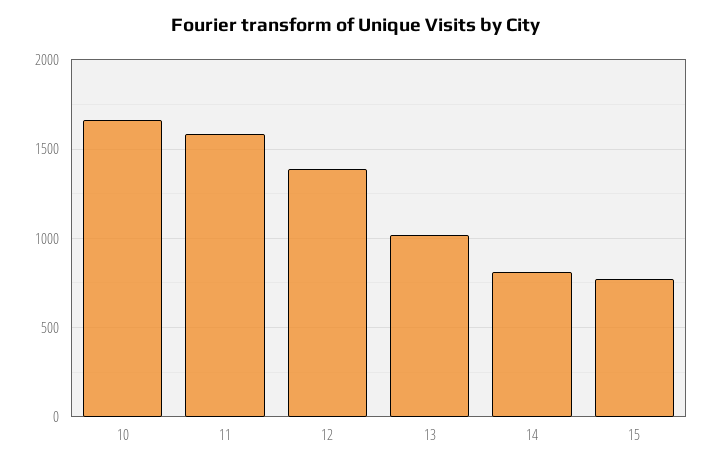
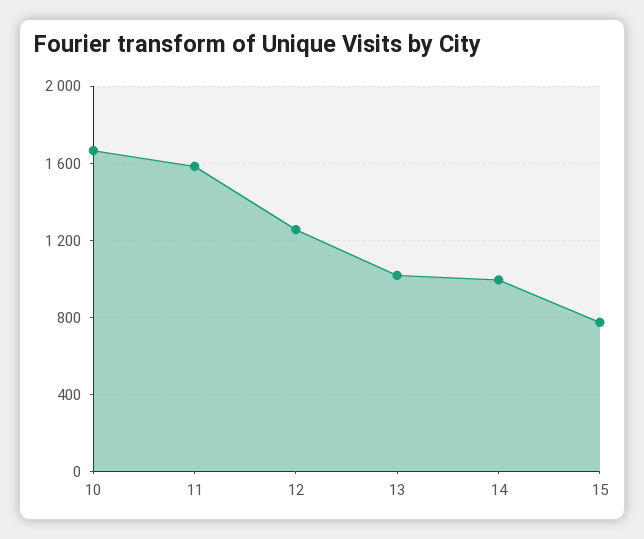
  {
    "10": 1650,
    "11": 1600,
-   "12": 1400,
+   "12": 1250,
    "13": 1000,
-   "14": 800,
+   "14": 1000,
    "15": 750
  }

